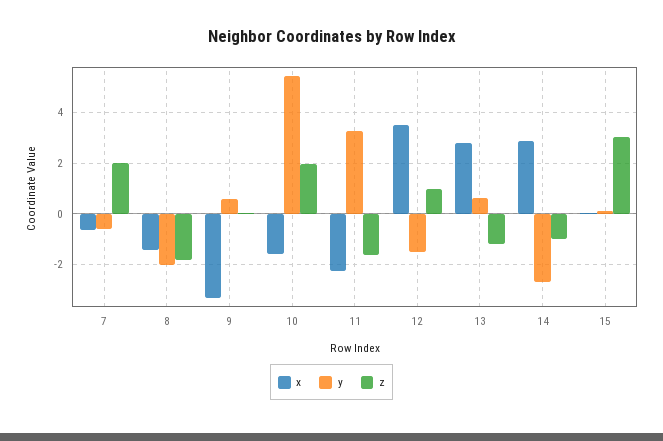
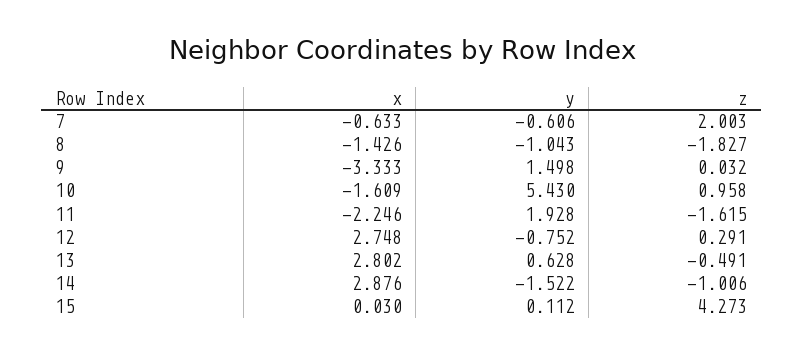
  {
    "x": {
      "7": -0.633,
      "8": -1.426,
      "9": -3.333,
      "10": -1.609,
      "11": -2.246,
-     "12": 3.5,
+     "12": 2.748,
      "13": 2.802,
      "14": 2.876,
      "15": 0.03
    },
    "y": {
      "7": -0.606,
-     "8": -2,
+     "8": -1.043,
-     "9": 0.5,
+     "9": 1.498,
      "10": 5.43,
-     "11": 3.25,
+     "11": 1.928,
-     "12": -1.5,
+     "12": -0.752,
      "13": 0.628,
-     "14": -2.75,
+     "14": -1.522,
      "15": 0.112
    },
    "z": {
      "7": 2.003,
      "8": -1.827,
      "9": 0.032,
-     "10": 2,
+     "10": 0.958,
      "11": -1.615,
-     "12": 1,
+     "12": 0.291,
-     "13": -1.25,
+     "13": -0.491,
      "14": -1.006,
-     "15": 3
+     "15": 4.273
    }
  }

